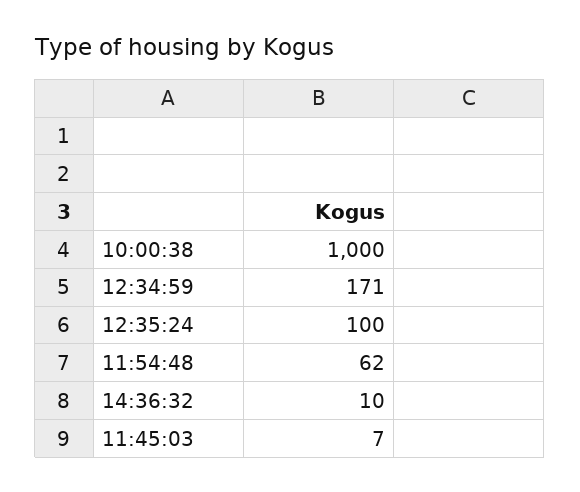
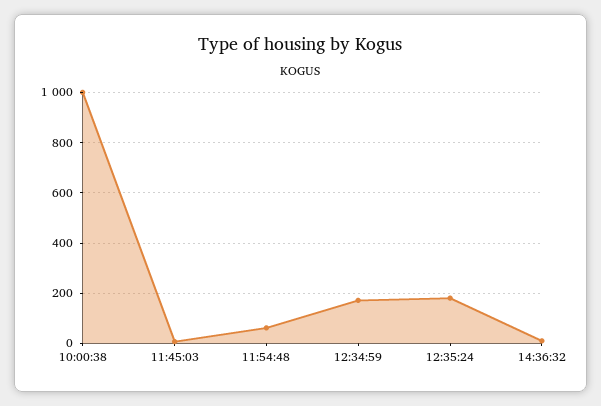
  {
    "10:00:38": 1000,
    "12:34:59": 171,
-   "12:35:24": 100,
+   "12:35:24": 175,
    "11:54:48": 62,
    "14:36:32": 10,
    "11:45:03": 7
  }

